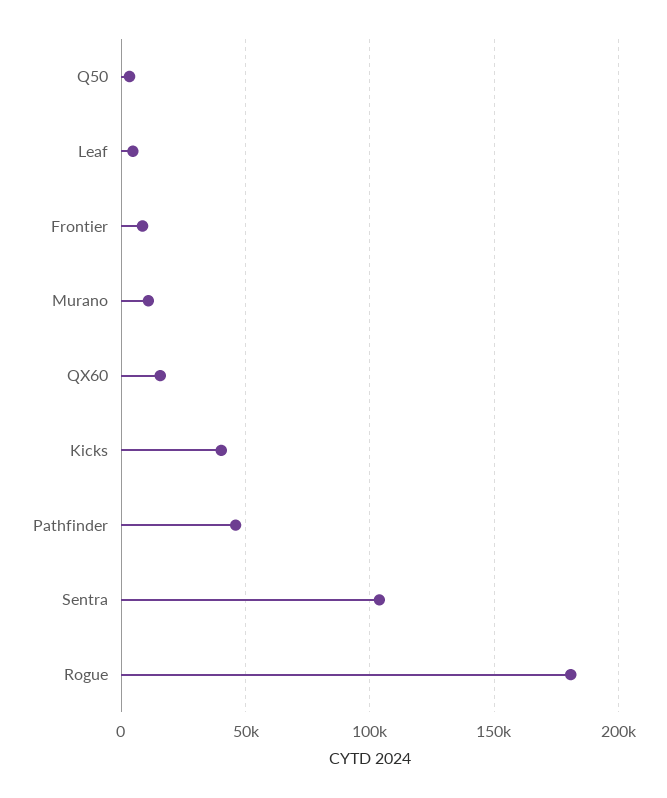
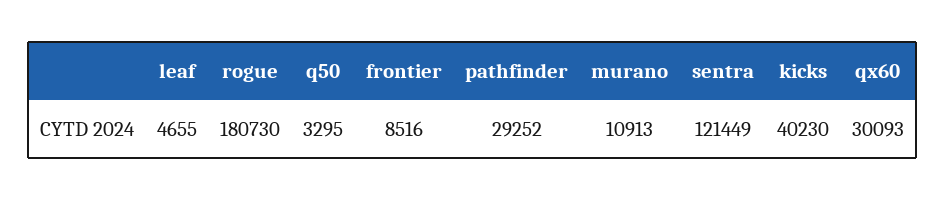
  {
    "Q50": 3295,
    "Leaf": 4655,
    "Frontier": 8516,
    "Murano": 10913,
-   "QX60": 15000,
+   "QX60": 30093,
    "Kicks": 40230,
-   "Pathfinder": 45000,
+   "Pathfinder": 29252,
-   "Sentra": 105000,
+   "Sentra": 121449,
    "Rogue": 180730
  }

